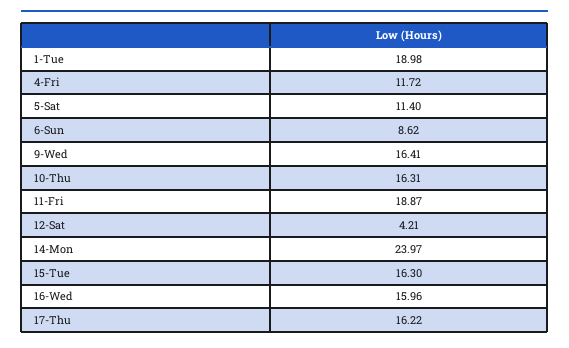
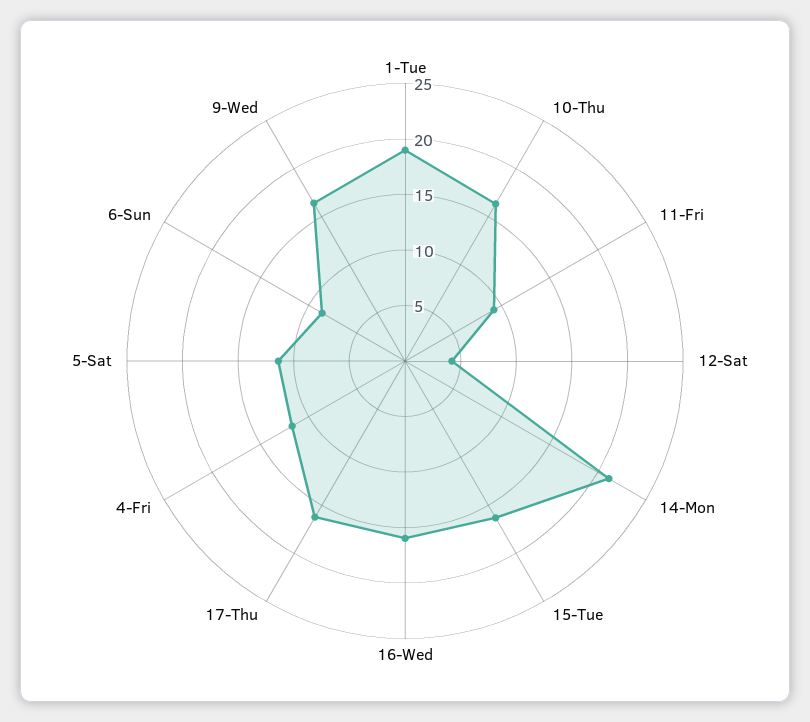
  {
    "1-Tue": 18.98,
    "4-Fri": 11.72,
    "5-Sat": 11.4,
    "6-Sun": 8.62,
    "9-Wed": 16.41,
    "10-Thu": 16.31,
-   "11-Fri": 18.87,
+   "11-Fri": 9,
    "12-Sat": 4.21,
-   "14-Mon": 23.97,
+   "14-Mon": 21,
    "15-Tue": 16.3,
    "16-Wed": 15.96,
    "17-Thu": 16.22
  }

